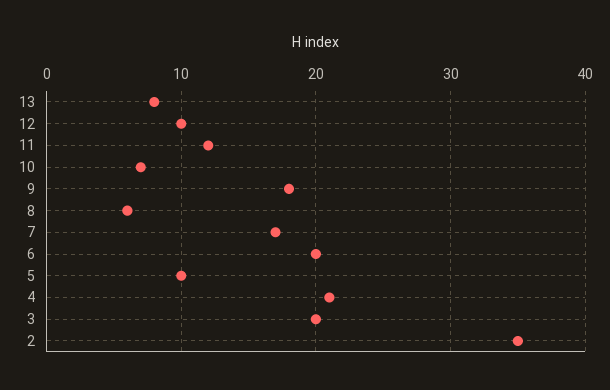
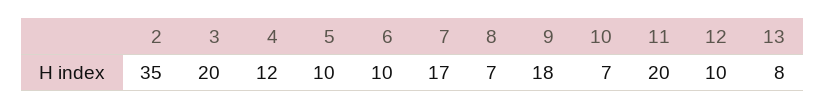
  {
    "13": 8,
    "12": 10,
-   "11": 12,
+   "11": 20,
    "10": 7,
    "9": 18,
-   "8": 6,
+   "8": 7,
    "7": 17,
-   "6": 20,
+   "6": 10,
    "5": 10,
-   "4": 21,
+   "4": 12,
    "3": 20,
    "2": 35
  }

